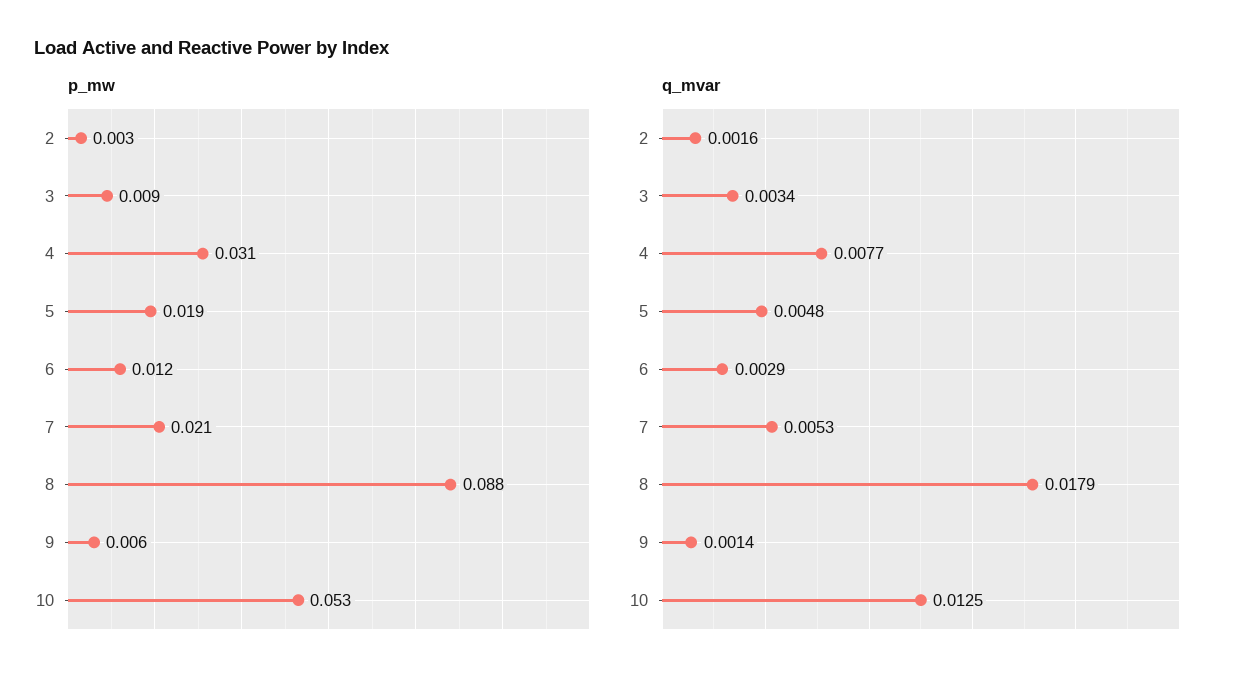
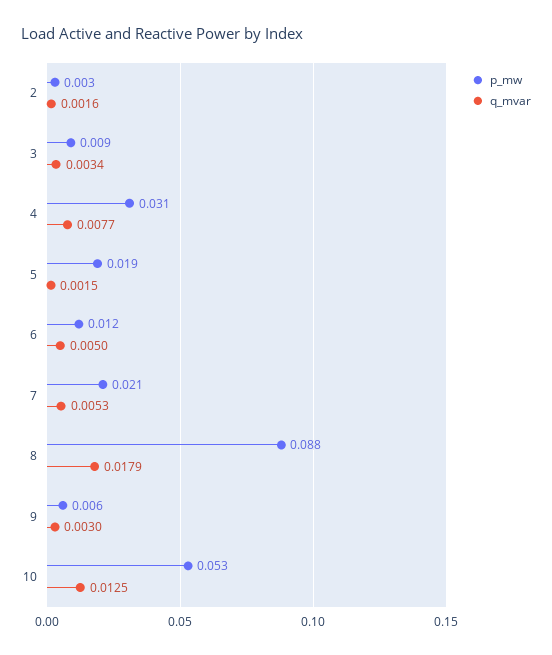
  {
    "p_mw": {
      "2": 0.003,
      "3": 0.009,
      "4": 0.031,
      "5": 0.019,
      "6": 0.012,
      "7": 0.021,
      "8": 0.088,
      "9": 0.006,
      "10": 0.053
    },
    "q_mvar": {
      "2": 0.0016,
      "3": 0.0034,
      "4": 0.0077,
-     "5": 0.0048,
+     "5": 0.0015,
-     "6": 0.0029,
+     "6": 0.005,
      "7": 0.0053,
      "8": 0.0179,
-     "9": 0.0014,
+     "9": 0.003,
      "10": 0.0125
    }
  }

